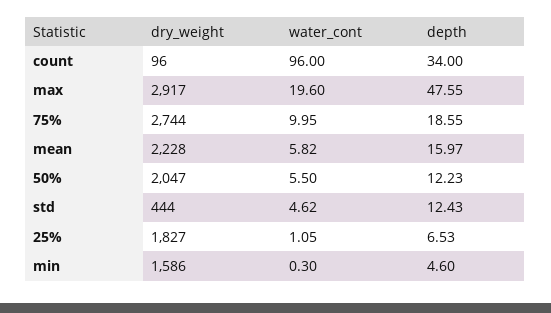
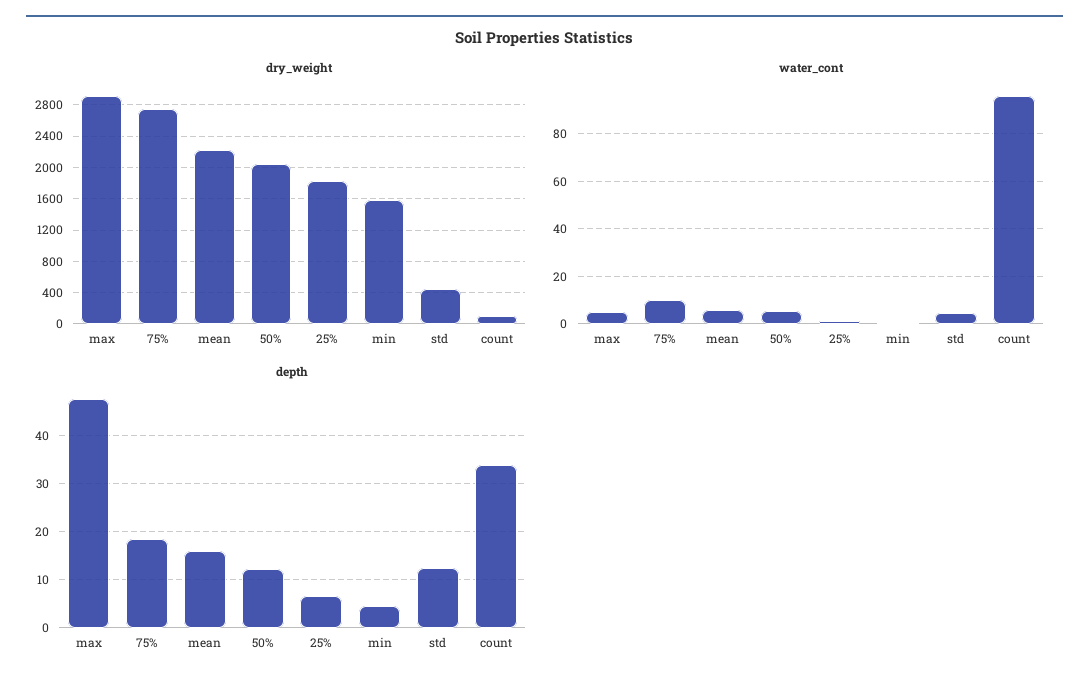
  {
    "dry_weight": {
      "count": 96,
      "max": 2917,
      "75%": 2744,
      "mean": 2228,
      "50%": 2047,
      "std": 444,
      "25%": 1827,
      "min": 1586
    },
    "water_cont": {
      "count": 96,
-     "max": 19.6,
+     "max": 5,
      "75%": 9.95,
      "mean": 5.82,
      "50%": 5.5,
      "std": 4.62,
      "25%": 1.05,
      "min": 0.3
    },
    "depth": {
      "count": 34,
      "max": 47.55,
      "75%": 18.55,
      "mean": 15.97,
      "50%": 12.23,
      "std": 12.43,
      "25%": 6.53,
      "min": 4.6
    }
  }

